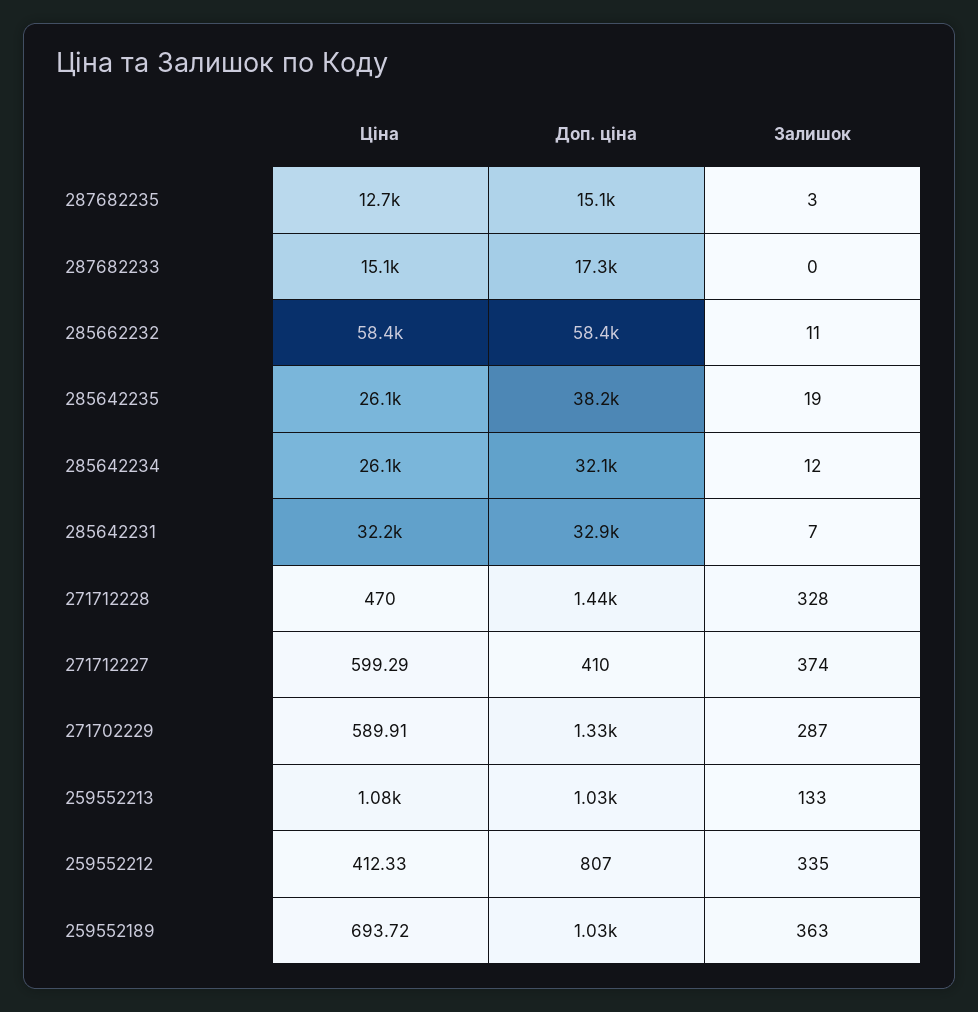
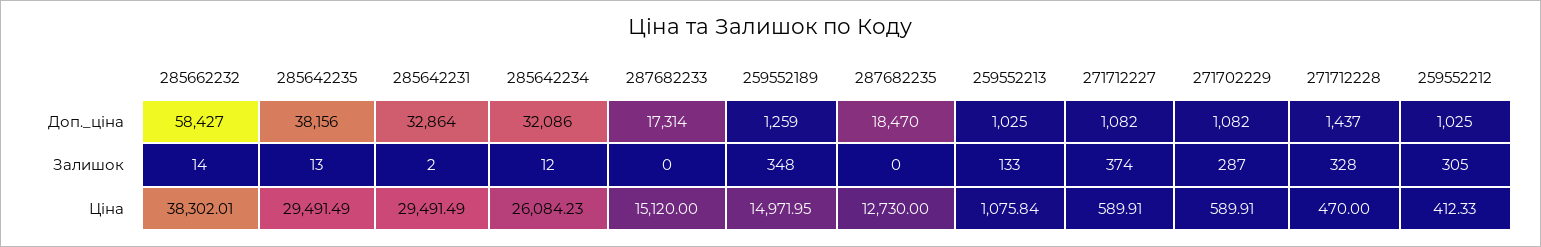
  {
    "Ціна": {
      "287682235": 12730,
      "287682233": 15120,
-     "285662232": 58400,
+     "285662232": 38302.01,
-     "285642235": 26100,
+     "285642235": 29491.49,
      "285642234": 26084.23,
-     "285642231": 32200,
+     "285642231": 29491.49,
      "271712228": 470,
-     "271712227": 599.29,
+     "271712227": 589.91,
      "271702229": 589.91,
      "259552213": 1075.84,
      "259552212": 412.33,
-     "259552189": 693.72
+     "259552189": 14971.95
    },
    "Доп. ціна": {
-     "287682235": 15100,
+     "287682235": 18470,
      "287682233": 17314,
      "285662232": 58427,
      "285642235": 38156,
      "285642234": 32086,
      "285642231": 32864,
      "271712228": 1437,
-     "271712227": 410,
+     "271712227": 1082,
-     "271702229": 1330,
+     "271702229": 1082,
      "259552213": 1025,
-     "259552212": 807,
+     "259552212": 1025,
-     "259552189": 1030
+     "259552189": 1259
    },
    "Залишок": {
-     "287682235": 3,
+     "287682235": 0,
      "287682233": 0,
-     "285662232": 11,
+     "285662232": 14,
-     "285642235": 19,
+     "285642235": 13,
      "285642234": 12,
-     "285642231": 7,
+     "285642231": 2,
      "271712228": 328,
      "271712227": 374,
      "271702229": 287,
      "259552213": 133,
-     "259552212": 335,
+     "259552212": 305,
-     "259552189": 363
+     "259552189": 348
    }
  }

